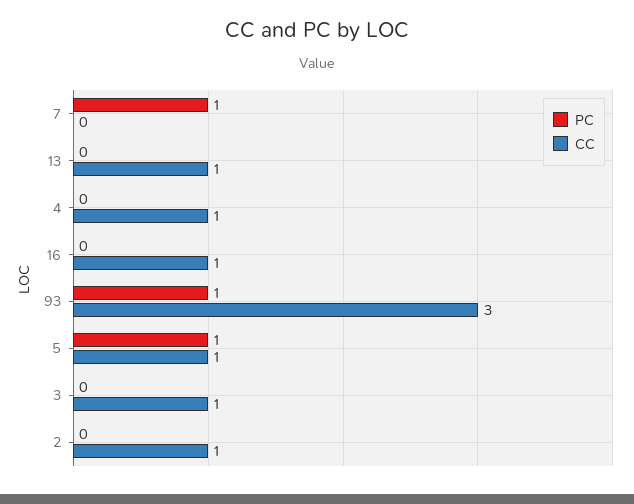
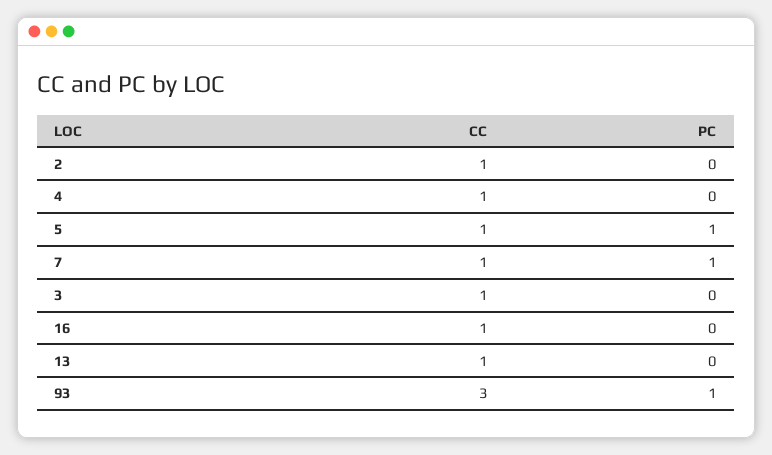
  {
    "PC": {
      "7": 1,
      "13": 0,
      "4": 0,
      "16": 0,
      "93": 1,
      "5": 1,
      "3": 0,
      "2": 0
    },
    "CC": {
-     "7": 0,
+     "7": 1,
      "13": 1,
      "4": 1,
      "16": 1,
      "93": 3,
      "5": 1,
      "3": 1,
      "2": 1
    }
  }

